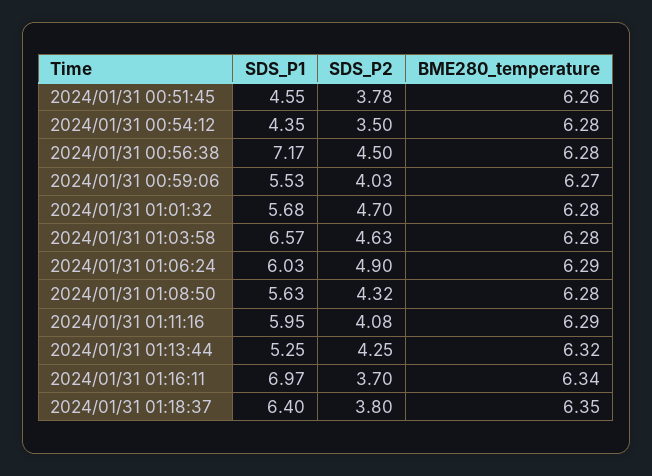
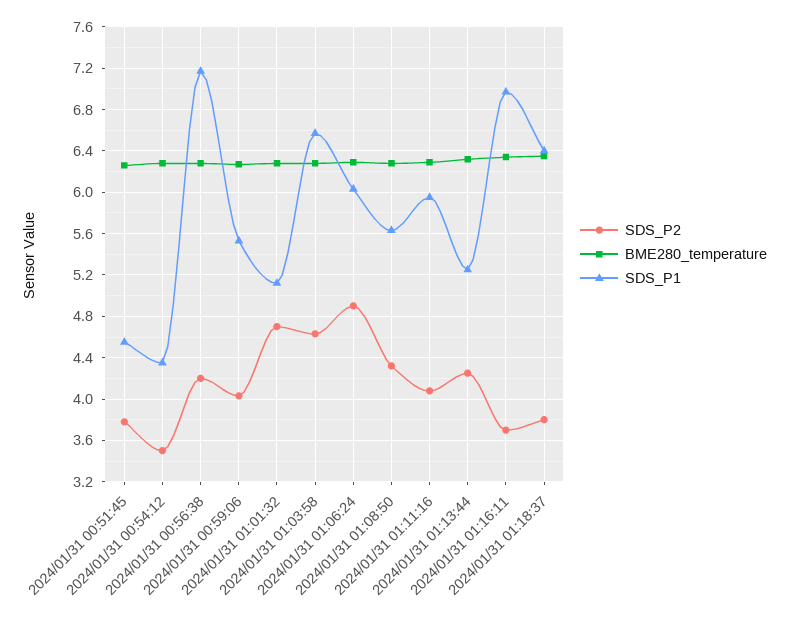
  {
    "SDS_P1": {
      "2024/01/31 00:51:45": 4.55,
      "2024/01/31 00:54:12": 4.35,
      "2024/01/31 00:56:38": 7.17,
      "2024/01/31 00:59:06": 5.53,
-     "2024/01/31 01:01:32": 5.68,
+     "2024/01/31 01:01:32": 5.1,
      "2024/01/31 01:03:58": 6.57,
      "2024/01/31 01:06:24": 6.03,
      "2024/01/31 01:08:50": 5.63,
      "2024/01/31 01:11:16": 5.95,
      "2024/01/31 01:13:44": 5.25,
      "2024/01/31 01:16:11": 6.97,
      "2024/01/31 01:18:37": 6.4
    },
    "SDS_P2": {
      "2024/01/31 00:51:45": 3.78,
      "2024/01/31 00:54:12": 3.5,
-     "2024/01/31 00:56:38": 4.5,
+     "2024/01/31 00:56:38": 4.2,
      "2024/01/31 00:59:06": 4.03,
      "2024/01/31 01:01:32": 4.7,
      "2024/01/31 01:03:58": 4.63,
      "2024/01/31 01:06:24": 4.9,
      "2024/01/31 01:08:50": 4.32,
      "2024/01/31 01:11:16": 4.08,
      "2024/01/31 01:13:44": 4.25,
      "2024/01/31 01:16:11": 3.7,
      "2024/01/31 01:18:37": 3.8
    },
    "BME280_temperature": {
      "2024/01/31 00:51:45": 6.26,
      "2024/01/31 00:54:12": 6.28,
      "2024/01/31 00:56:38": 6.28,
      "2024/01/31 00:59:06": 6.27,
      "2024/01/31 01:01:32": 6.28,
      "2024/01/31 01:03:58": 6.28,
      "2024/01/31 01:06:24": 6.29,
      "2024/01/31 01:08:50": 6.28,
      "2024/01/31 01:11:16": 6.29,
      "2024/01/31 01:13:44": 6.32,
      "2024/01/31 01:16:11": 6.34,
      "2024/01/31 01:18:37": 6.35
    }
  }

